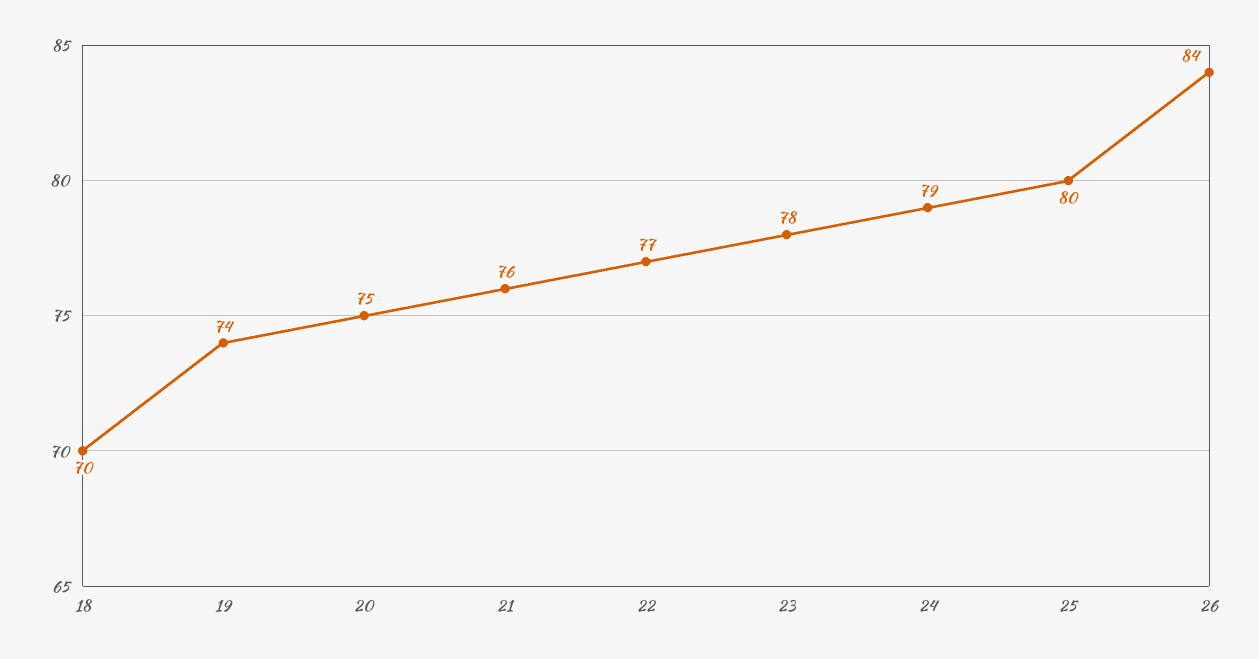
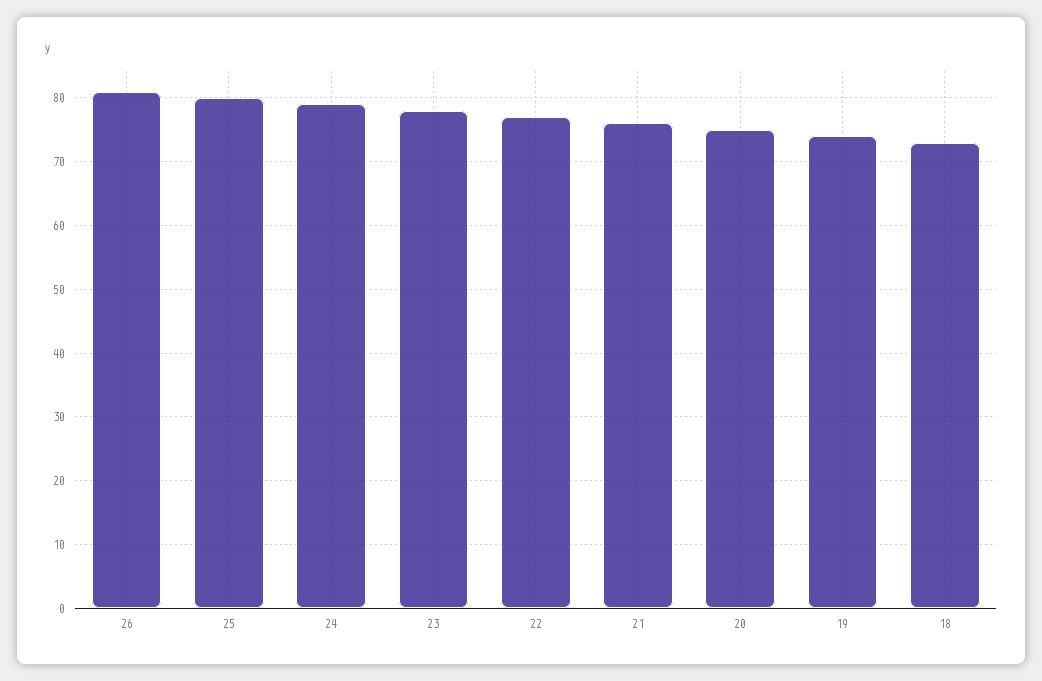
  {
-   "18": 70,
+   "18": 73,
    "19": 74,
    "20": 75,
    "21": 76,
    "22": 77,
    "23": 78,
    "24": 79,
    "25": 80,
-   "26": 84
+   "26": 81
  }

